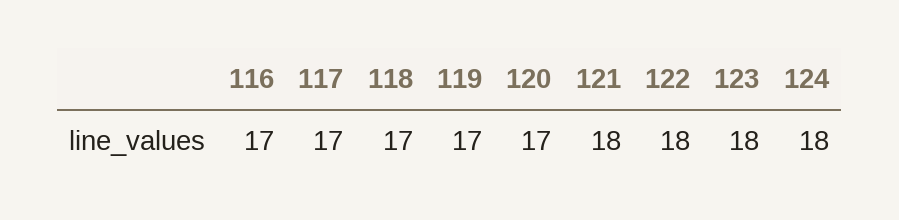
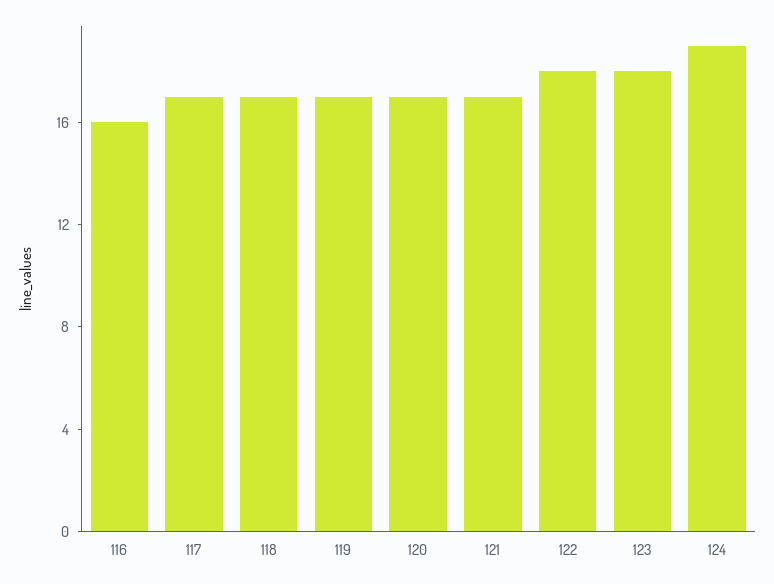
  {
-   "116": 17,
+   "116": 16,
    "117": 17,
    "118": 17,
    "119": 17,
    "120": 17,
-   "121": 18,
+   "121": 17,
    "122": 18,
    "123": 18,
-   "124": 18
+   "124": 19
  }

